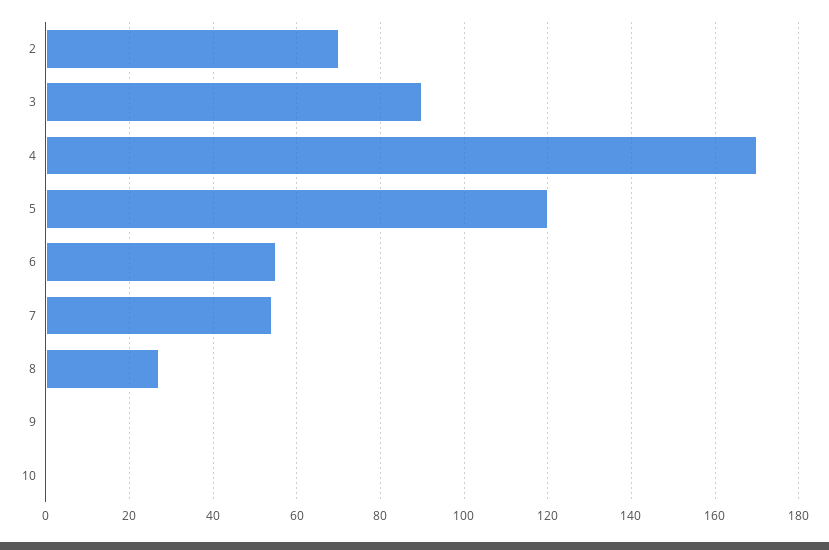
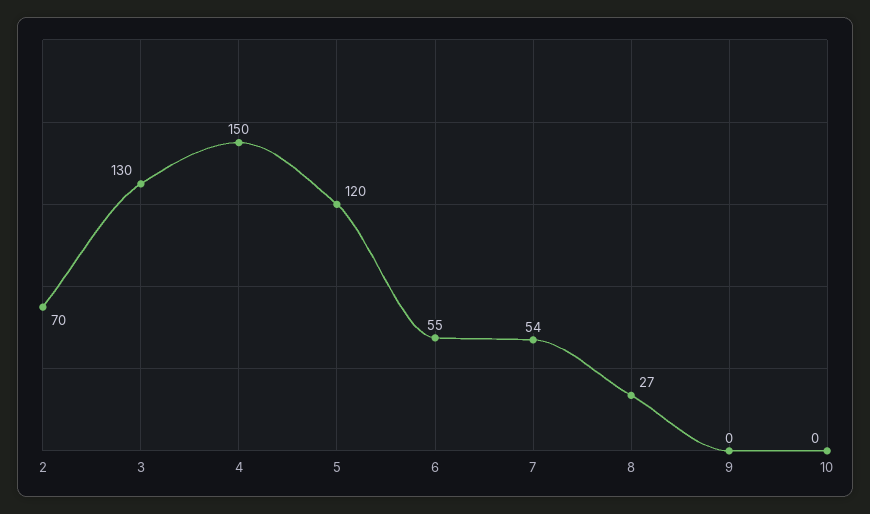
  {
    "2": 70,
-   "3": 90,
+   "3": 130,
-   "4": 170,
+   "4": 150,
    "5": 120,
    "6": 55,
    "7": 54,
    "8": 27,
    "9": 0,
    "10": 0
  }

